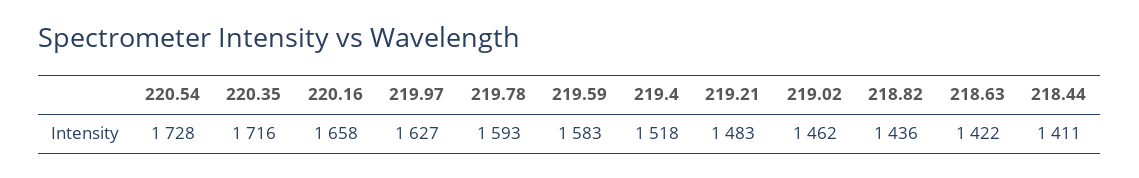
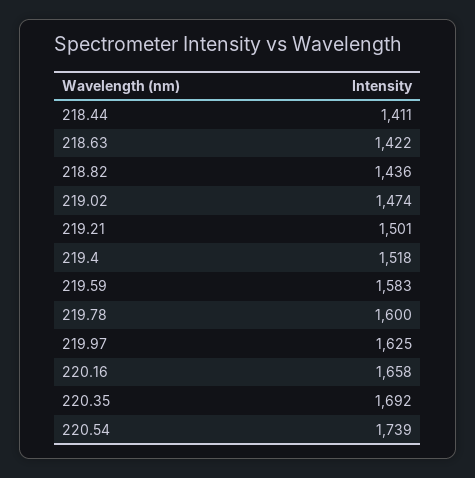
  {
-   "220.54": 1728,
+   "220.54": 1739,
-   "220.35": 1716,
+   "220.35": 1692,
    "220.16": 1658,
-   "219.97": 1627,
+   "219.97": 1625,
-   "219.78": 1593,
+   "219.78": 1600,
    "219.59": 1583,
    "219.4": 1518,
-   "219.21": 1483,
+   "219.21": 1501,
-   "219.02": 1462,
+   "219.02": 1474,
    "218.82": 1436,
    "218.63": 1422,
    "218.44": 1411
  }

